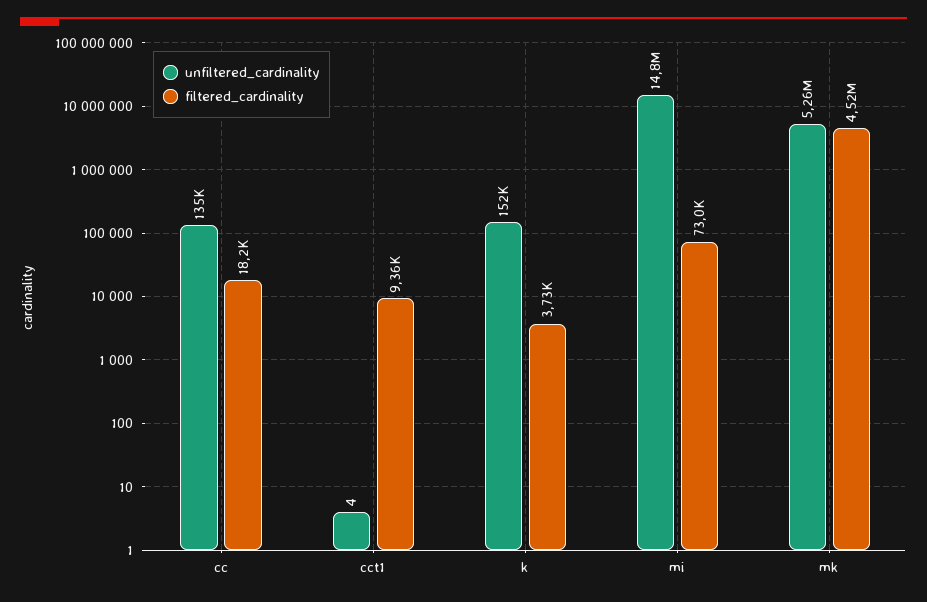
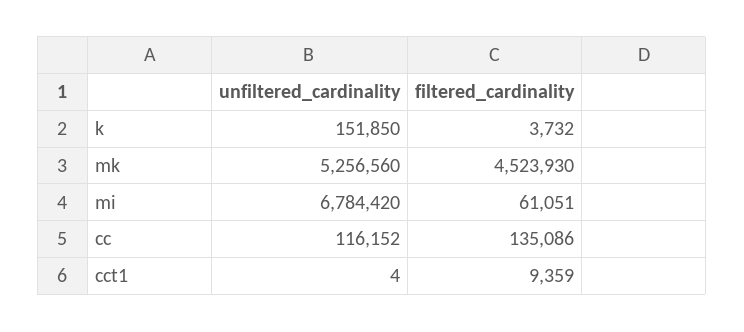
  {
    "unfiltered_cardinality": {
-     "cc": 135000,
+     "cc": 116152,
      "cct1": 4,
      "k": 151850,
-     "mi": 14800000,
+     "mi": 6784420,
      "mk": 5256560
    },
    "filtered_cardinality": {
-     "cc": 18200,
+     "cc": 135086,
      "cct1": 9359,
      "k": 3732,
-     "mi": 73000,
+     "mi": 61051,
      "mk": 4523930
    }
  }

